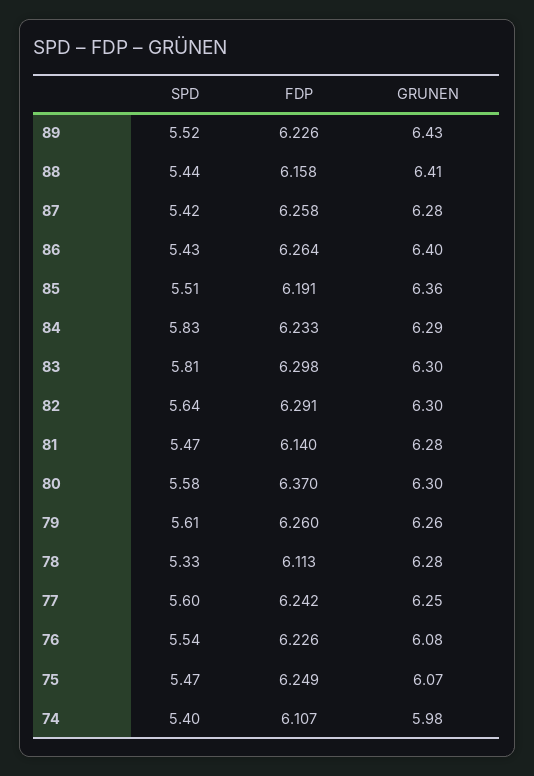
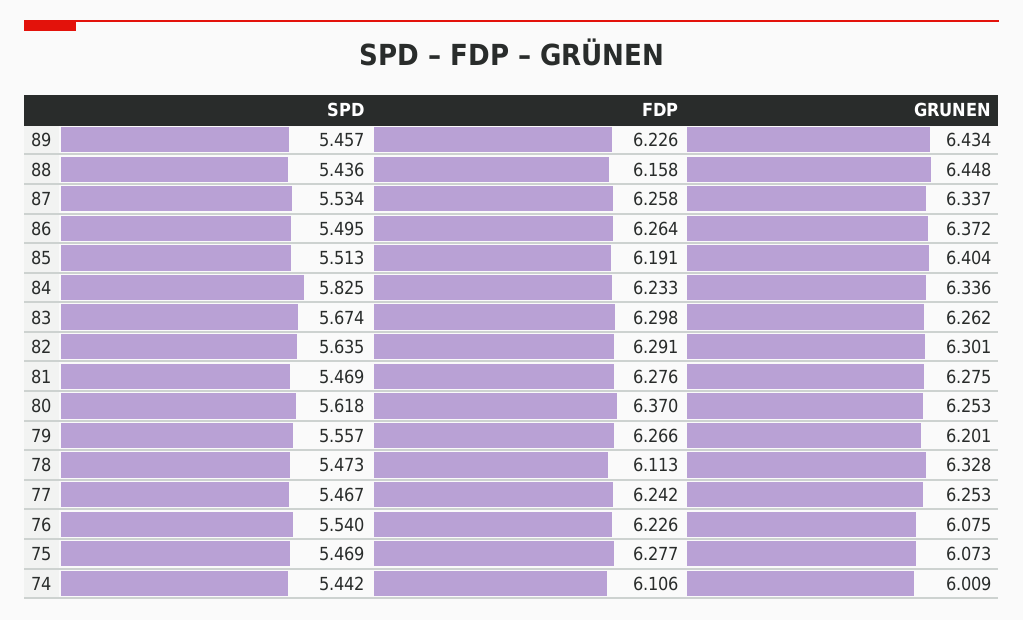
  {
    "SPD": {
-     "89": 5.52,
+     "89": 5.457,
      "88": 5.436,
-     "87": 5.42,
+     "87": 5.534,
-     "86": 5.43,
+     "86": 5.495,
      "85": 5.513,
      "84": 5.825,
-     "83": 5.81,
+     "83": 5.674,
      "82": 5.635,
      "81": 5.469,
-     "80": 5.58,
+     "80": 5.618,
-     "79": 5.61,
+     "79": 5.557,
-     "78": 5.33,
+     "78": 5.473,
-     "77": 5.6,
+     "77": 5.467,
      "76": 5.54,
      "75": 5.469,
-     "74": 5.4
+     "74": 5.442
    },
    "FDP": {
      "89": 6.226,
      "88": 6.158,
      "87": 6.258,
      "86": 6.264,
      "85": 6.191,
      "84": 6.233,
      "83": 6.298,
      "82": 6.291,
-     "81": 6.14,
+     "81": 6.276,
      "80": 6.37,
-     "79": 6.26,
+     "79": 6.266,
      "78": 6.113,
      "77": 6.242,
      "76": 6.226,
-     "75": 6.249,
+     "75": 6.277,
-     "74": 6.107
+     "74": 6.106
    },
    "GRUNEN": {
      "89": 6.434,
-     "88": 6.41,
+     "88": 6.448,
-     "87": 6.28,
+     "87": 6.337,
-     "86": 6.4,
+     "86": 6.372,
-     "85": 6.36,
+     "85": 6.404,
-     "84": 6.29,
+     "84": 6.336,
-     "83": 6.3,
+     "83": 6.262,
      "82": 6.301,
      "81": 6.275,
-     "80": 6.3,
+     "80": 6.253,
-     "79": 6.26,
+     "79": 6.201,
-     "78": 6.28,
+     "78": 6.328,
      "77": 6.253,
      "76": 6.075,
      "75": 6.073,
-     "74": 5.98
+     "74": 6.009
    }
  }

